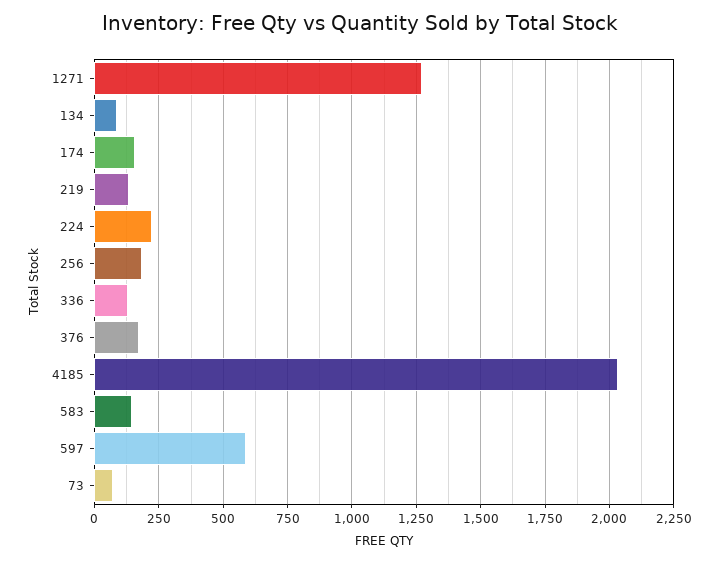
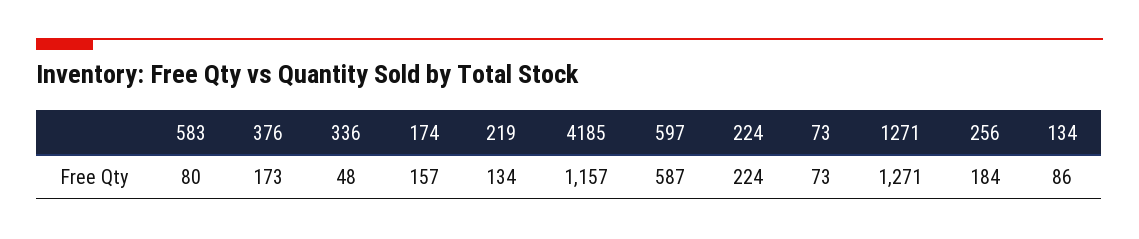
  {
    "1271": 1271,
    "134": 86,
    "174": 157,
    "219": 134,
    "224": 224,
    "256": 184,
-   "336": 125,
+   "336": 48,
    "376": 173,
-   "4185": 2025,
+   "4185": 1157,
-   "583": 150,
+   "583": 80,
    "597": 587,
    "73": 73
  }

